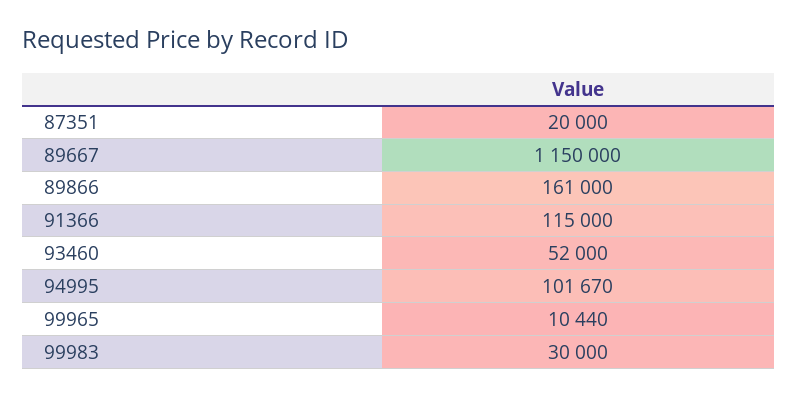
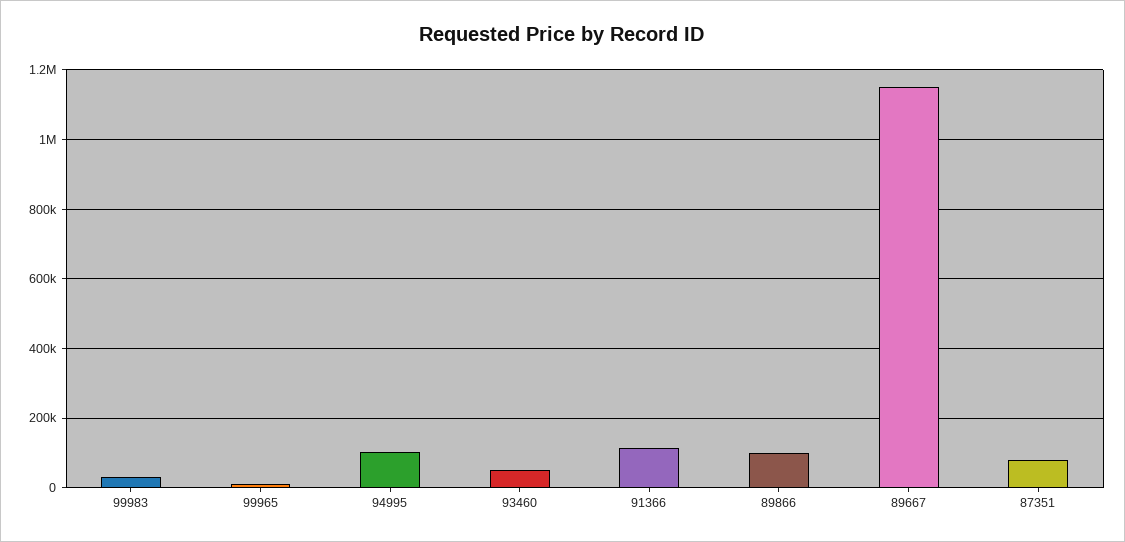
  {
-   "87351": 20000,
+   "87351": 80000,
    "89667": 1150000,
-   "89866": 161000,
+   "89866": 100000,
    "91366": 115000,
    "93460": 52000,
    "94995": 101670,
    "99965": 10440,
    "99983": 30000
  }

